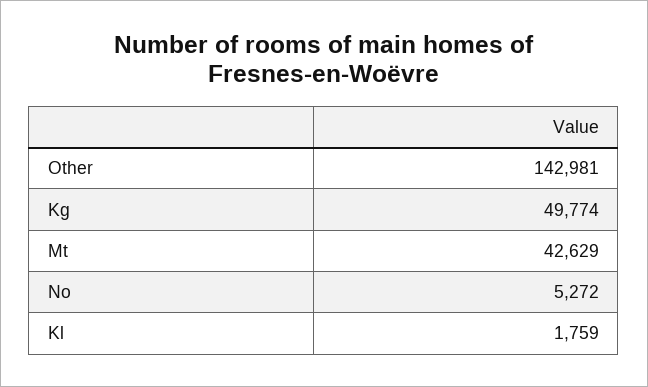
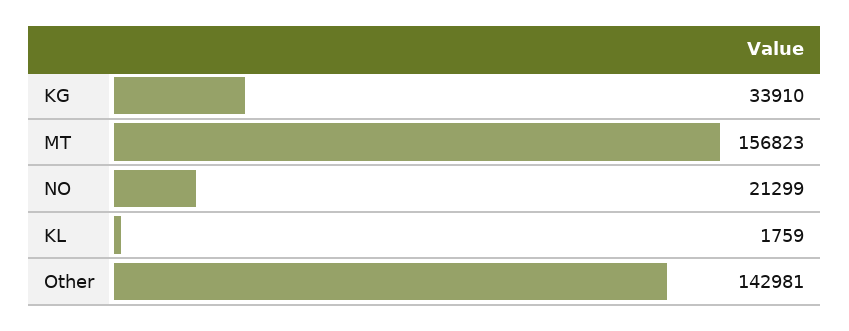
  {
    "Other": 142981,
-   "Kg": 49774,
+   "Kg": 33910,
-   "Mt": 42629,
+   "Mt": 156823,
-   "No": 5272,
+   "No": 21299,
    "Kl": 1759
  }

